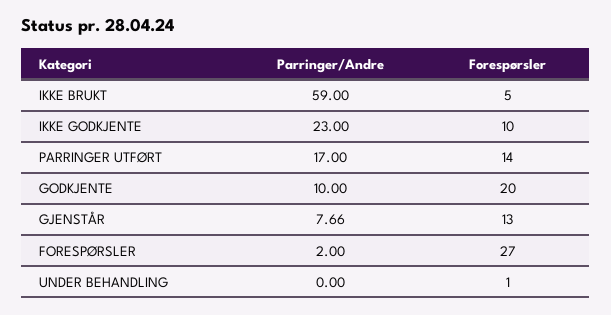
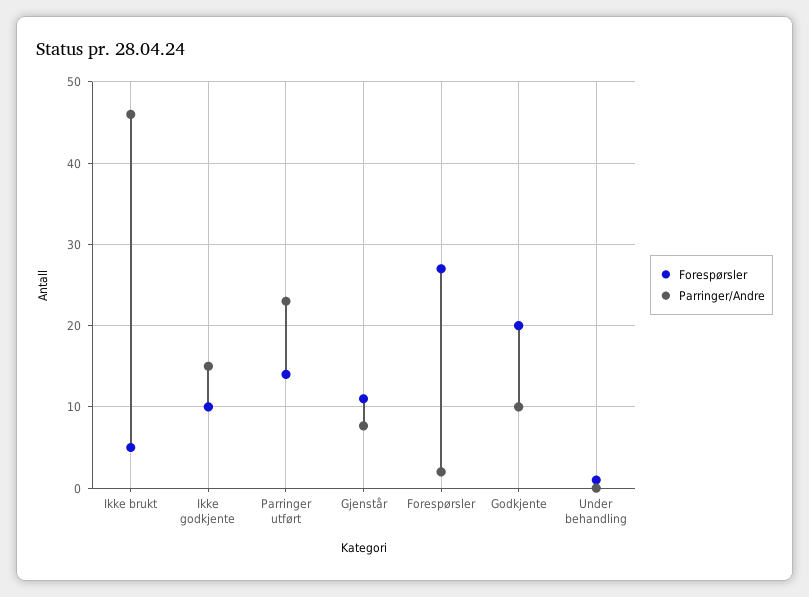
  {
    "Parringer/Andre": {
-     "IKKE BRUKT": 59,
+     "IKKE BRUKT": 46,
-     "IKKE GODKJENTE": 23,
+     "IKKE GODKJENTE": 15,
-     "PARRINGER UTFØRT": 17,
+     "PARRINGER UTFØRT": 23,
      "GODKJENTE": 10,
      "GJENSTÅR": 7.66,
      "FORESPØRSLER": 2,
      "UNDER BEHANDLING": 0
    },
    "Forespørsler": {
      "IKKE BRUKT": 5,
      "IKKE GODKJENTE": 10,
      "PARRINGER UTFØRT": 14,
      "GODKJENTE": 20,
-     "GJENSTÅR": 13,
+     "GJENSTÅR": 11,
      "FORESPØRSLER": 27,
      "UNDER BEHANDLING": 1
    }
  }

